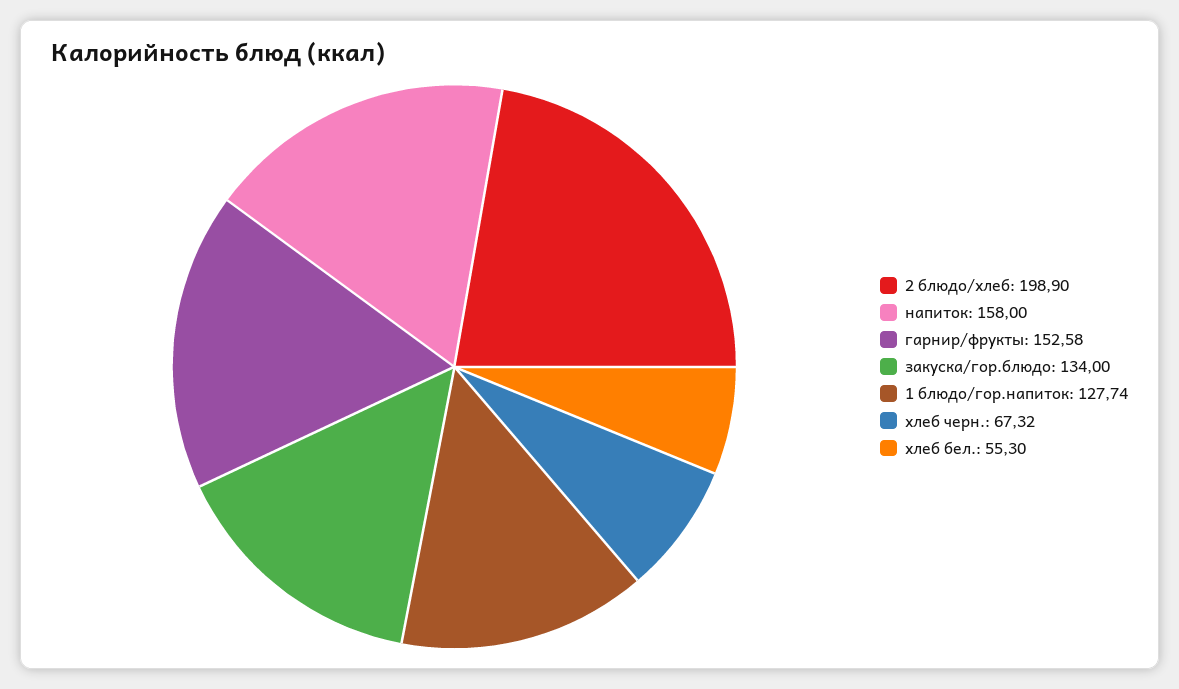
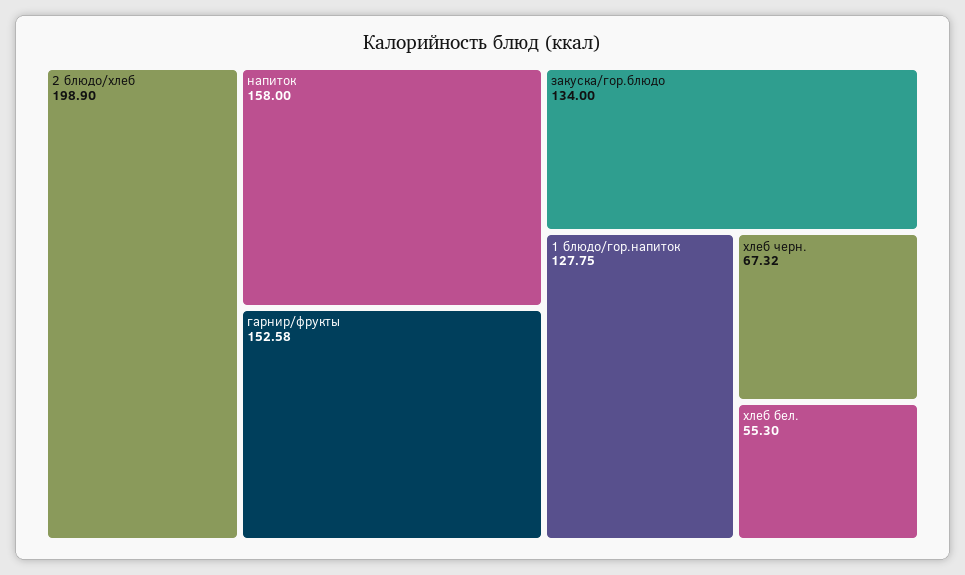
  {
    "2 блюдо/хлеб": 198.9,
    "напиток": 158,
    "гарнир/фрукты": 152.58,
    "закуска/гор.блюдо": 134,
-   "1 блюдо/гор.напиток": 127.74,
+   "1 блюдо/гор.напиток": 127.75,
    "хлеб черн.": 67.32,
    "хлеб бел.": 55.3
  }

